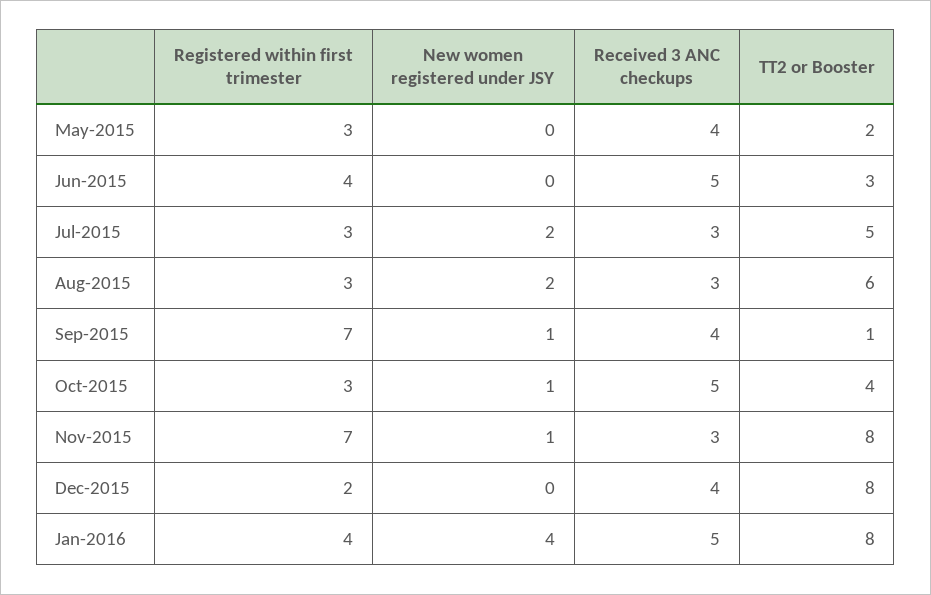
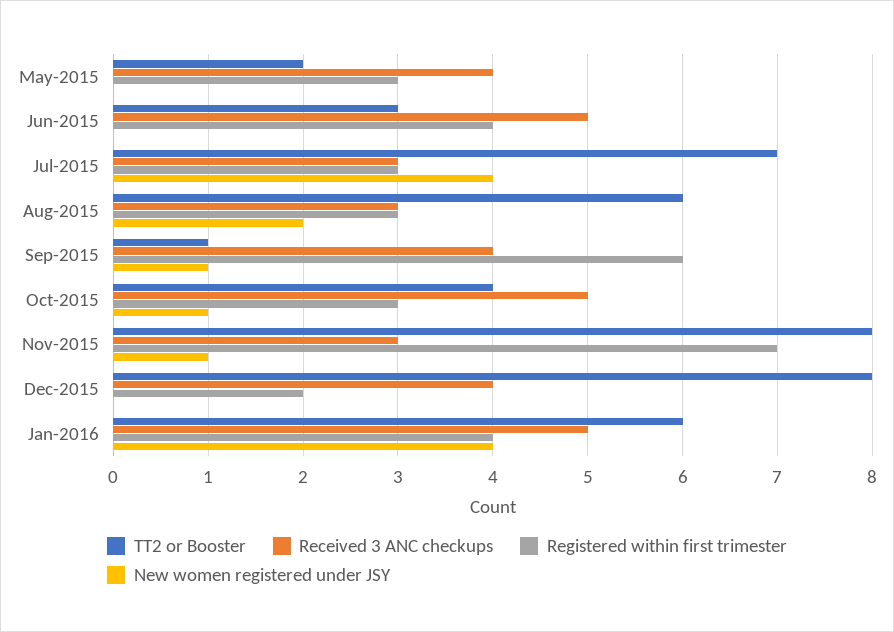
  {
    "Registered within first trimester": {
      "May-2015": 3,
      "Jun-2015": 4,
      "Jul-2015": 3,
      "Aug-2015": 3,
-     "Sep-2015": 7,
+     "Sep-2015": 6,
      "Oct-2015": 3,
      "Nov-2015": 7,
      "Dec-2015": 2,
      "Jan-2016": 4
    },
    "New women registered under JSY": {
      "May-2015": 0,
      "Jun-2015": 0,
-     "Jul-2015": 2,
+     "Jul-2015": 4,
      "Aug-2015": 2,
      "Sep-2015": 1,
      "Oct-2015": 1,
      "Nov-2015": 1,
      "Dec-2015": 0,
      "Jan-2016": 4
    },
    "Received 3 ANC checkups": {
      "May-2015": 4,
      "Jun-2015": 5,
      "Jul-2015": 3,
      "Aug-2015": 3,
      "Sep-2015": 4,
      "Oct-2015": 5,
      "Nov-2015": 3,
      "Dec-2015": 4,
      "Jan-2016": 5
    },
    "TT2 or Booster": {
      "May-2015": 2,
      "Jun-2015": 3,
-     "Jul-2015": 5,
+     "Jul-2015": 7,
      "Aug-2015": 6,
      "Sep-2015": 1,
      "Oct-2015": 4,
      "Nov-2015": 8,
      "Dec-2015": 8,
-     "Jan-2016": 8
+     "Jan-2016": 6
    }
  }

